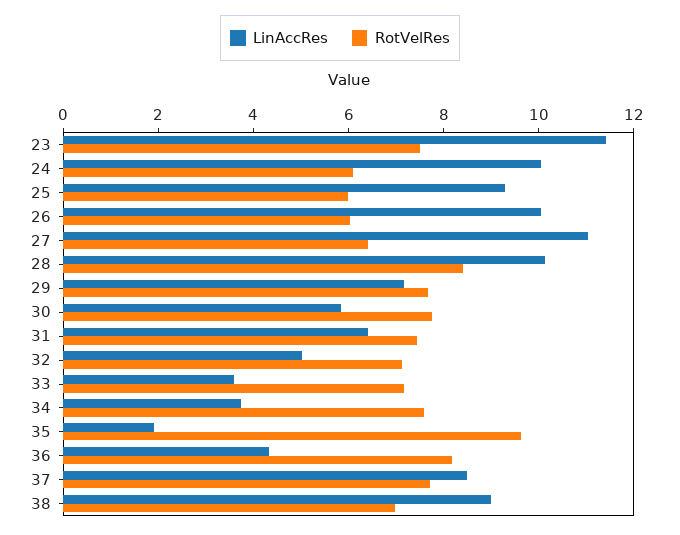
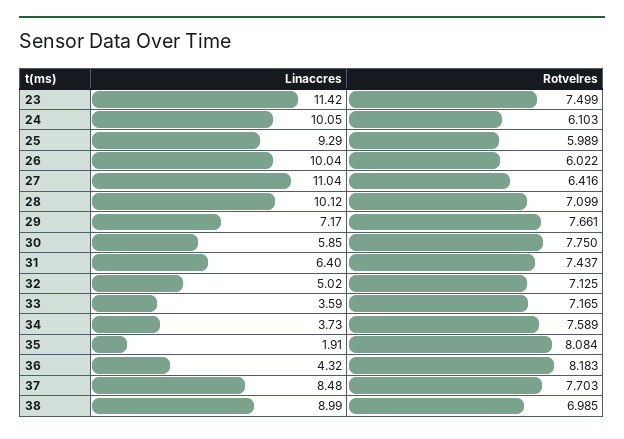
  {
    "LinAccRes": {
      "23": 11.42,
      "24": 10.05,
      "25": 9.29,
      "26": 10.04,
      "27": 11.04,
      "28": 10.12,
      "29": 7.17,
      "30": 5.85,
      "31": 6.4,
      "32": 5.02,
      "33": 3.59,
      "34": 3.73,
      "35": 1.91,
      "36": 4.32,
      "37": 8.48,
      "38": 8.99
    },
    "RotVelRes": {
      "23": 7.499,
      "24": 6.103,
      "25": 5.989,
      "26": 6.022,
      "27": 6.416,
-     "28": 8.5,
+     "28": 7.099,
      "29": 7.661,
      "30": 7.75,
      "31": 7.437,
      "32": 7.125,
      "33": 7.165,
      "34": 7.589,
-     "35": 9.5,
+     "35": 8.084,
      "36": 8.183,
      "37": 7.703,
      "38": 6.985
    }
  }

